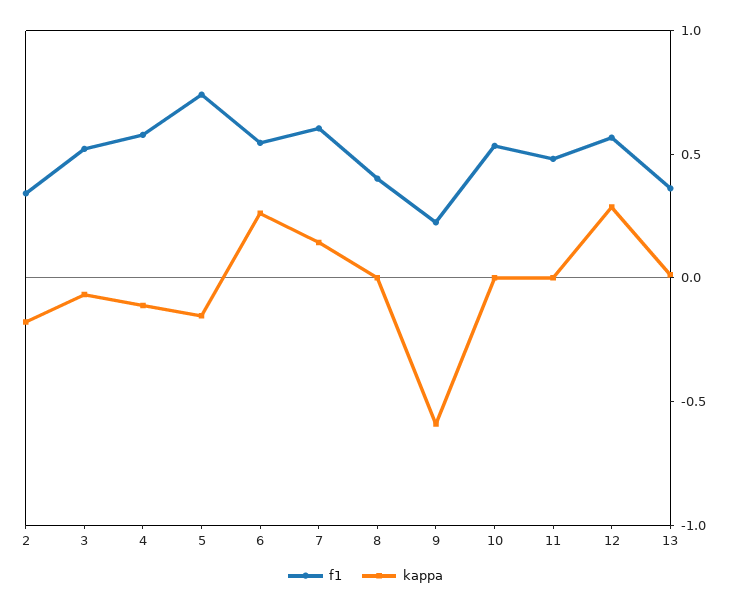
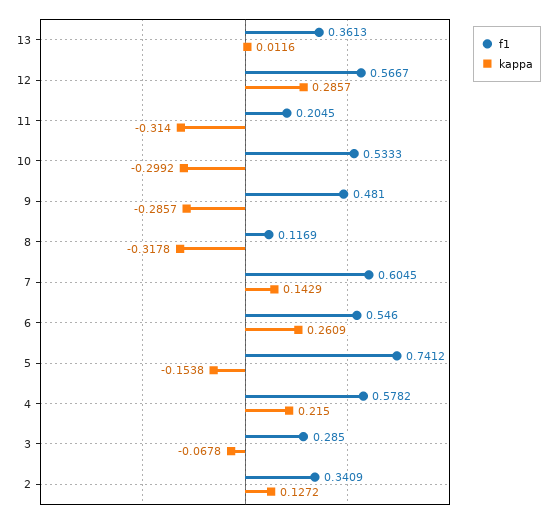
  {
    "f1": {
      "2": 0.3409,
-     "3": 0.5,
+     "3": 0.285,
      "4": 0.5782,
      "5": 0.7412,
      "6": 0.546,
      "7": 0.6045,
-     "8": 0.4,
+     "8": 0.1169,
-     "9": 0.2,
+     "9": 0.481,
      "10": 0.5333,
-     "11": 0.5,
+     "11": 0.2045,
      "12": 0.5667,
      "13": 0.3613
    },
    "kappa": {
-     "2": -0.2,
+     "2": 0.1272,
      "3": -0.0678,
-     "4": -0.1,
+     "4": 0.215,
      "5": -0.1538,
      "6": 0.2609,
      "7": 0.1429,
-     "8": 0,
+     "8": -0.3178,
-     "9": -0.6,
+     "9": -0.2857,
-     "10": 0,
+     "10": -0.2992,
-     "11": 0,
+     "11": -0.314,
      "12": 0.2857,
      "13": 0.0116
    }
  }

